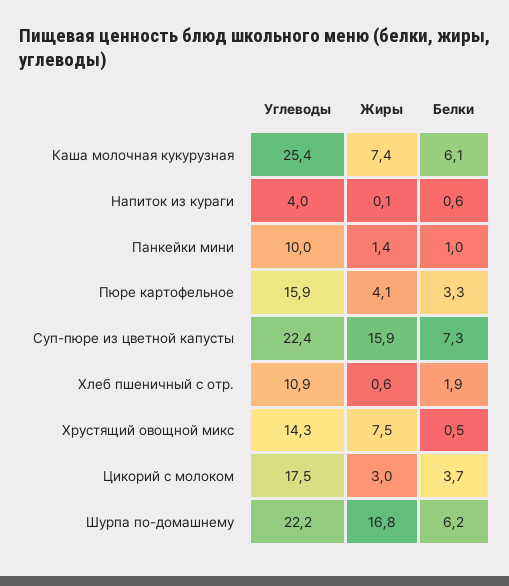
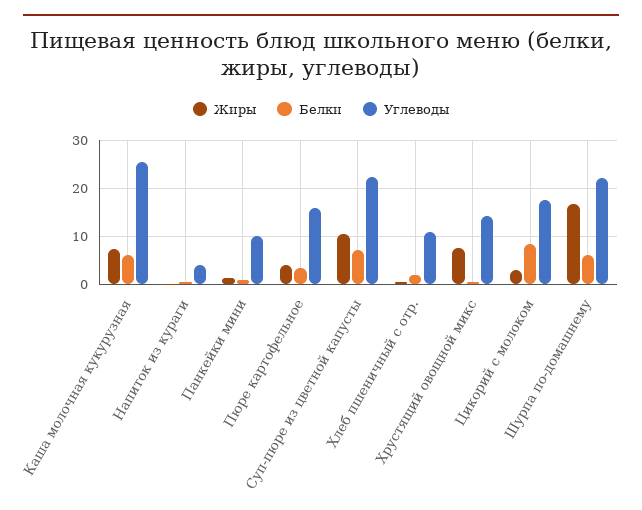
  {
    "Углеводы": {
      "Каша молочная кукурузная": 25.4,
      "Напиток из кураги": 4,
      "Панкейки мини": 10,
      "Пюре картофельное": 15.9,
      "Суп-пюре из цветной капусты": 22.4,
      "Хлеб пшеничный с отр.": 10.9,
      "Хрустящий овощной микс": 14.3,
      "Цикорий с молоком": 17.5,
      "Шурпа по-домашнему": 22.2
    },
    "Жиры": {
      "Каша молочная кукурузная": 7.4,
      "Напиток из кураги": 0.1,
      "Панкейки мини": 1.4,
      "Пюре картофельное": 4.1,
-     "Суп-пюре из цветной капусты": 15.9,
+     "Суп-пюре из цветной капусты": 10,
      "Хлеб пшеничный с отр.": 0.6,
      "Хрустящий овощной микс": 7.5,
      "Цикорий с молоком": 3,
      "Шурпа по-домашнему": 16.8
    },
    "Белки": {
      "Каша молочная кукурузная": 6.1,
      "Напиток из кураги": 0.6,
      "Панкейки мини": 1,
      "Пюре картофельное": 3.3,
      "Суп-пюре из цветной капусты": 7.3,
      "Хлеб пшеничный с отр.": 1.9,
      "Хрустящий овощной микс": 0.5,
-     "Цикорий с молоком": 3.7,
+     "Цикорий с молоком": 8,
      "Шурпа по-домашнему": 6.2
    }
  }

